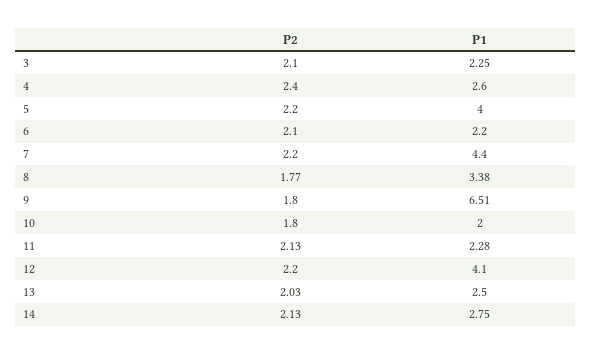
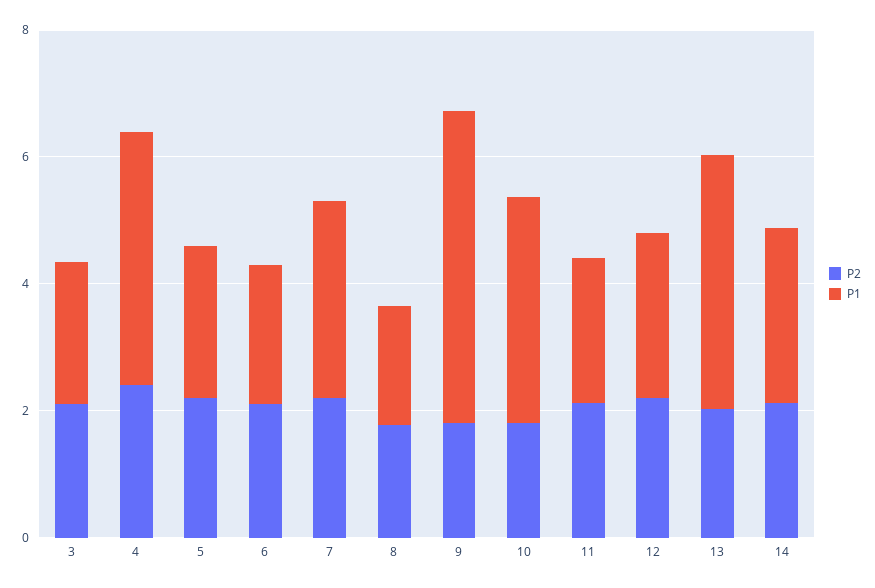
  {
    "P2": {
      "3": 2.1,
      "4": 2.4,
      "5": 2.2,
      "6": 2.1,
      "7": 2.2,
      "8": 1.77,
      "9": 1.8,
      "10": 1.8,
      "11": 2.13,
      "12": 2.2,
      "13": 2.03,
      "14": 2.13
    },
    "P1": {
      "3": 2.25,
-     "4": 2.6,
+     "4": 4,
-     "5": 4,
+     "5": 2.5,
      "6": 2.2,
-     "7": 4.4,
+     "7": 3,
-     "8": 3.38,
+     "8": 2,
-     "9": 6.51,
+     "9": 5,
-     "10": 2,
+     "10": 3.5,
      "11": 2.28,
-     "12": 4.1,
+     "12": 2.5,
-     "13": 2.5,
+     "13": 4,
      "14": 2.75
    }
  }

